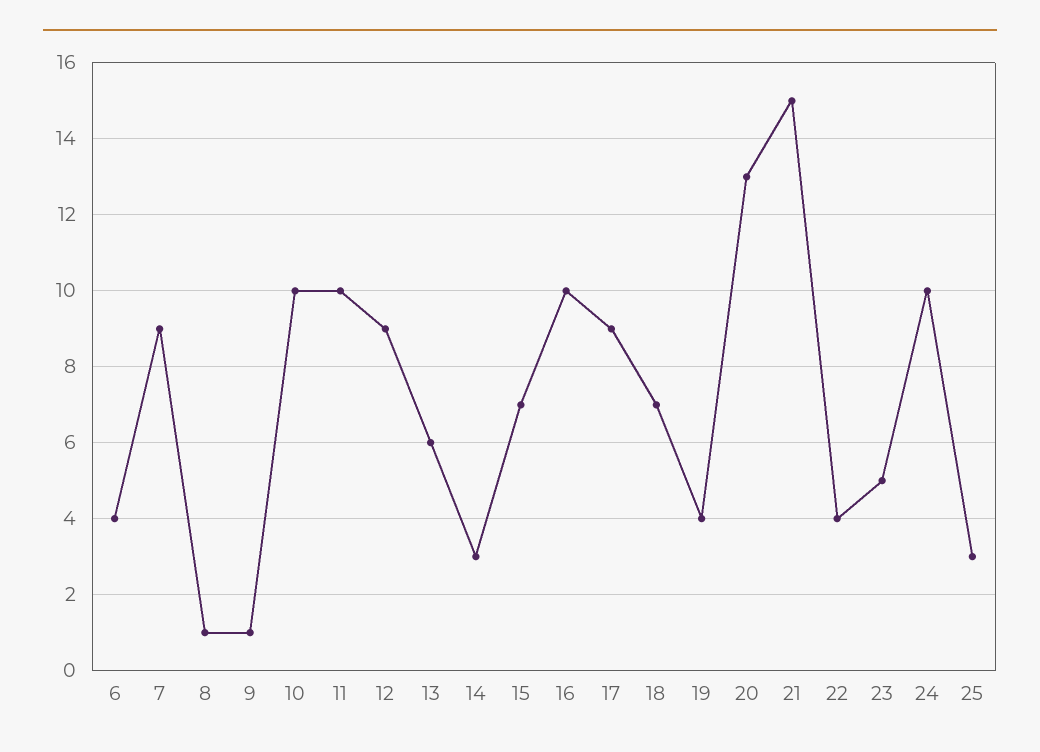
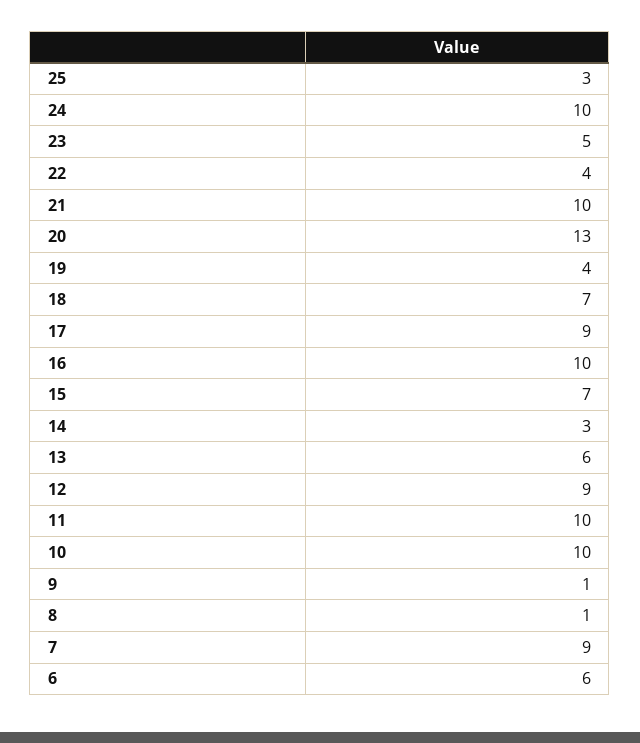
  {
-   "6": 4,
+   "6": 6,
    "7": 9,
    "8": 1,
    "9": 1,
    "10": 10,
    "11": 10,
    "12": 9,
    "13": 6,
    "14": 3,
    "15": 7,
    "16": 10,
    "17": 9,
    "18": 7,
    "19": 4,
    "20": 13,
-   "21": 15,
+   "21": 10,
    "22": 4,
    "23": 5,
    "24": 10,
    "25": 3
  }

